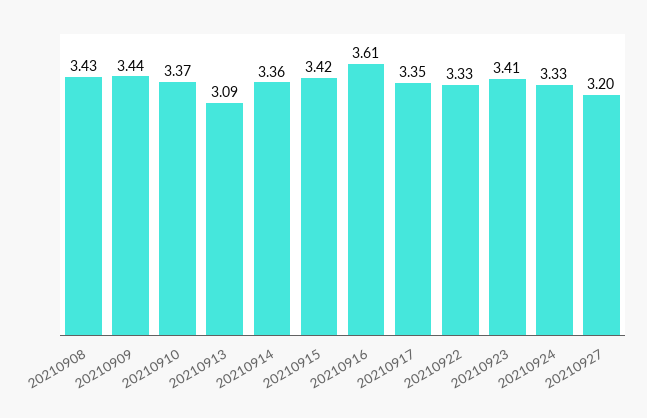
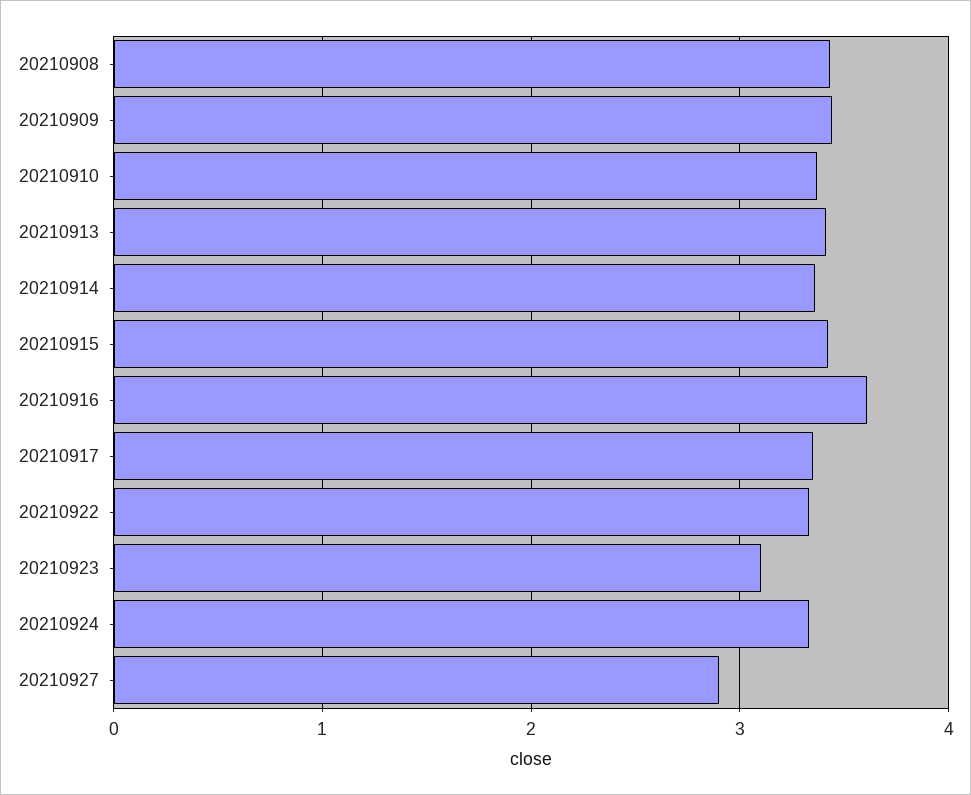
  {
    "20210908": 3.43,
    "20210909": 3.44,
    "20210910": 3.37,
-   "20210913": 3.09,
+   "20210913": 3.4,
    "20210914": 3.36,
    "20210915": 3.42,
    "20210916": 3.61,
    "20210917": 3.35,
    "20210922": 3.33,
-   "20210923": 3.41,
+   "20210923": 3.1,
    "20210924": 3.33,
-   "20210927": 3.2
+   "20210927": 2.9
  }

